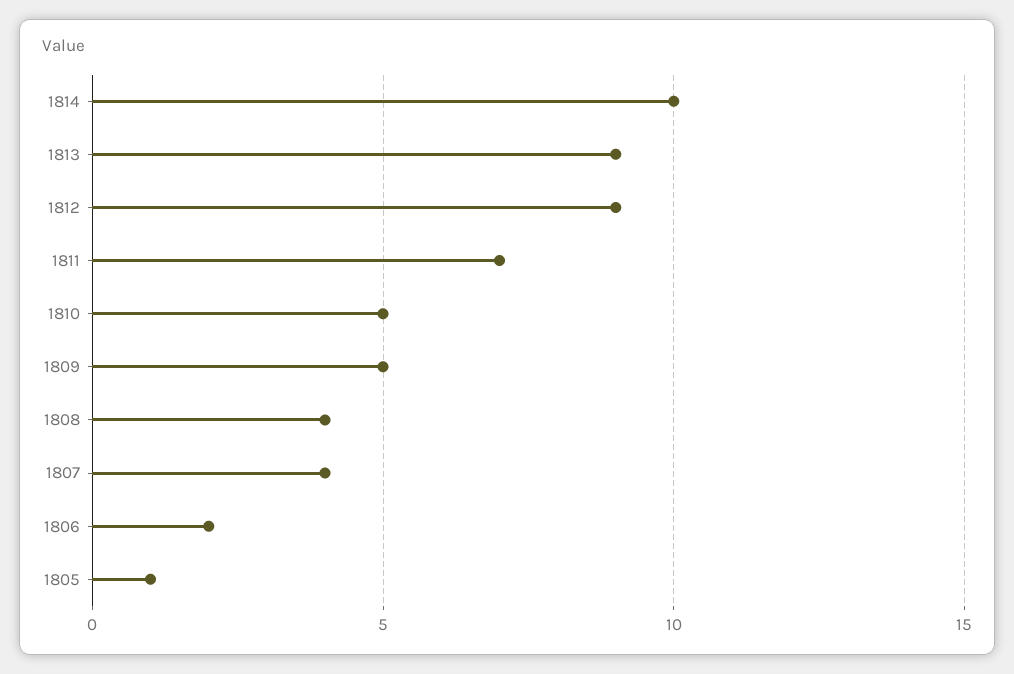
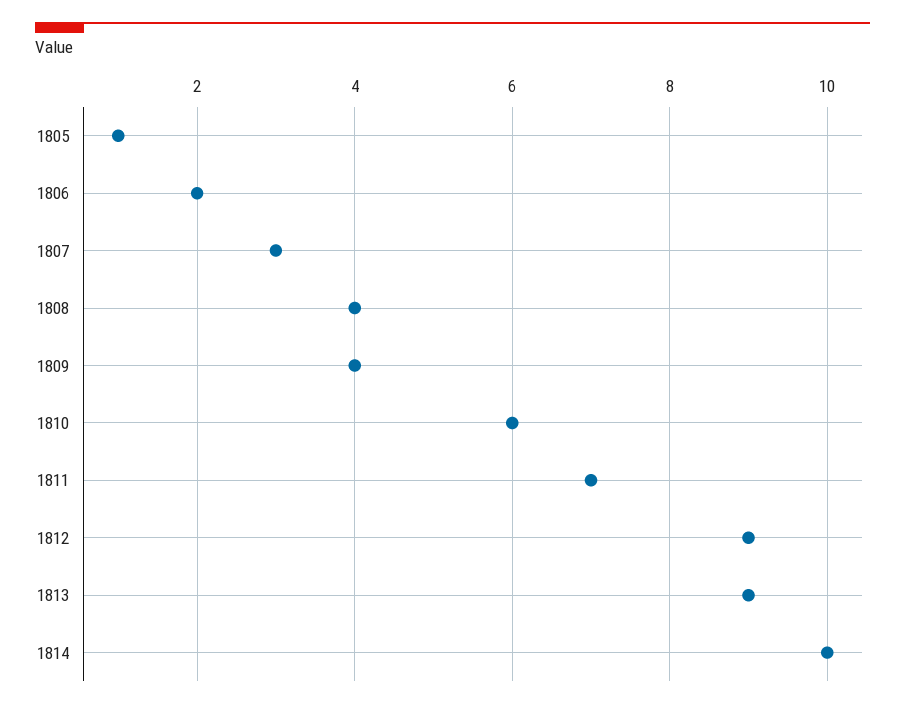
  {
    "1814": 10,
    "1813": 9,
    "1812": 9,
    "1811": 7,
-   "1810": 5,
+   "1810": 6,
-   "1809": 5,
+   "1809": 4,
    "1808": 4,
-   "1807": 4,
+   "1807": 3,
    "1806": 2,
    "1805": 1
  }

